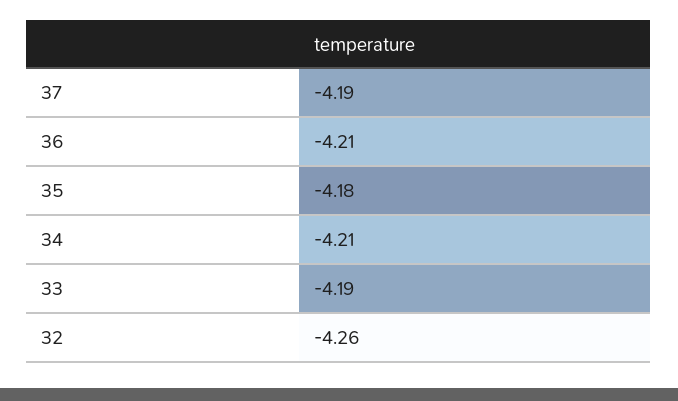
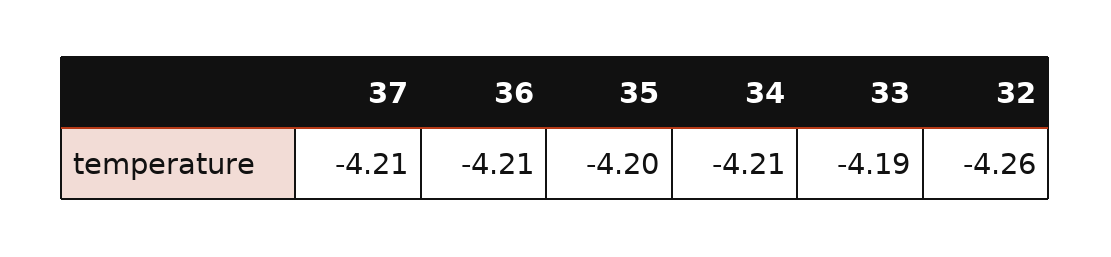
  {
-   "37": -4.19,
+   "37": -4.21,
    "36": -4.21,
-   "35": -4.18,
+   "35": -4.2,
    "34": -4.21,
    "33": -4.19,
    "32": -4.26
  }

